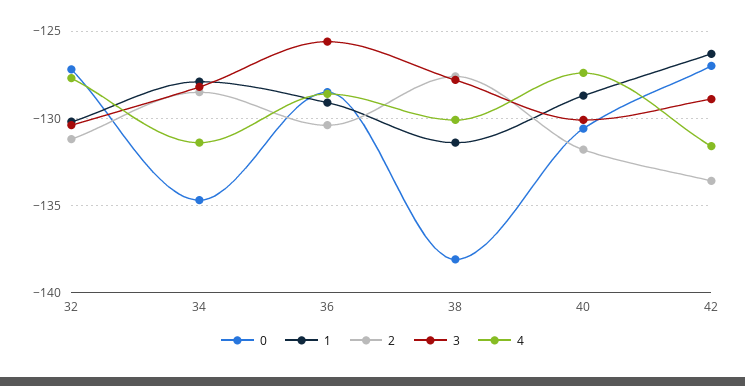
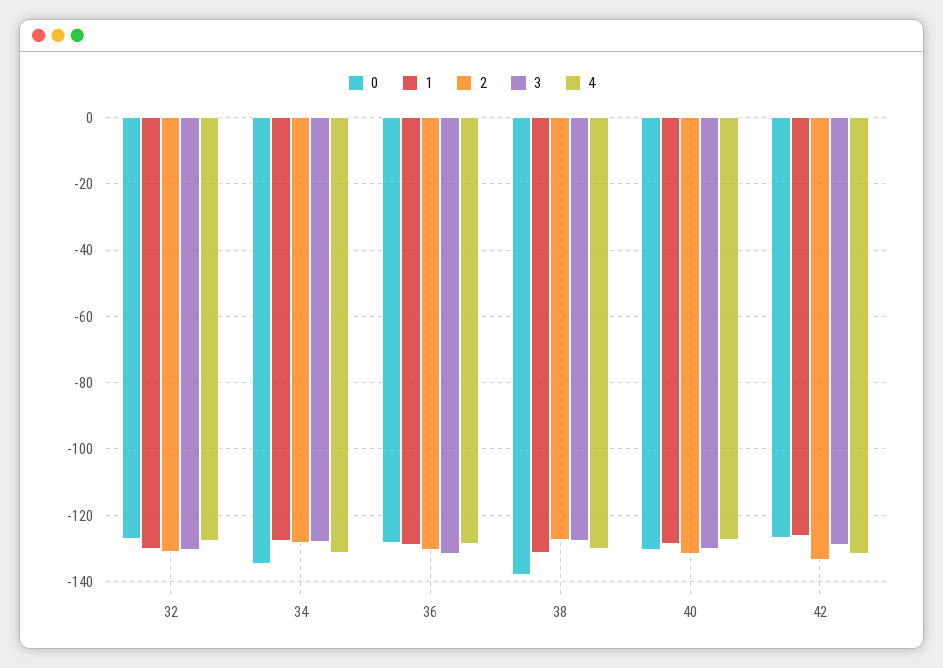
  {
    "0": {
      "32": -127,
      "34": -134.5,
      "36": -128.5,
      "38": -138,
      "40": -130.5,
      "42": -127
    },
    "1": {
      "32": -130,
      "34": -128,
      "36": -129,
      "38": -131.5,
      "40": -128.5,
      "42": -126.5
    },
    "2": {
      "32": -131,
      "34": -128.5,
      "36": -130.5,
      "38": -127.5,
      "40": -132,
      "42": -133.5
    },
    "3": {
      "32": -130.5,
      "34": -128,
-     "36": -125.5,
+     "36": -132,
      "38": -128,
      "40": -130,
      "42": -129
    },
    "4": {
      "32": -127.5,
      "34": -131.5,
      "36": -128.5,
      "38": -130,
      "40": -127.5,
      "42": -131.5
    }
  }

